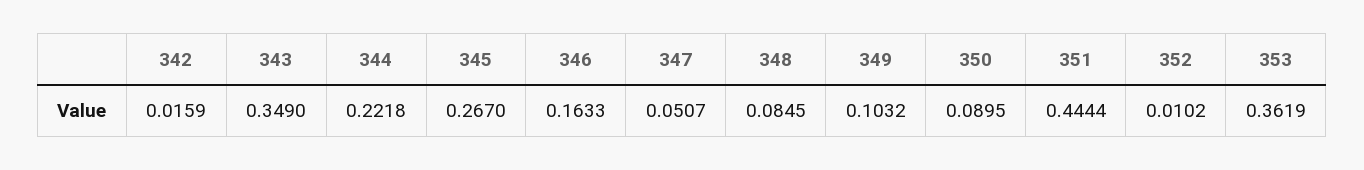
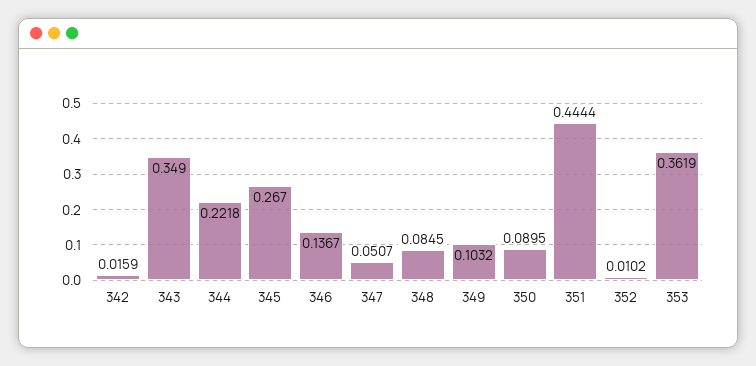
  {
    "342": 0.0159,
    "343": 0.349,
    "344": 0.2218,
    "345": 0.267,
-   "346": 0.1633,
+   "346": 0.1367,
    "347": 0.0507,
    "348": 0.0845,
    "349": 0.1032,
    "350": 0.0895,
    "351": 0.4444,
    "352": 0.0102,
    "353": 0.3619
  }

